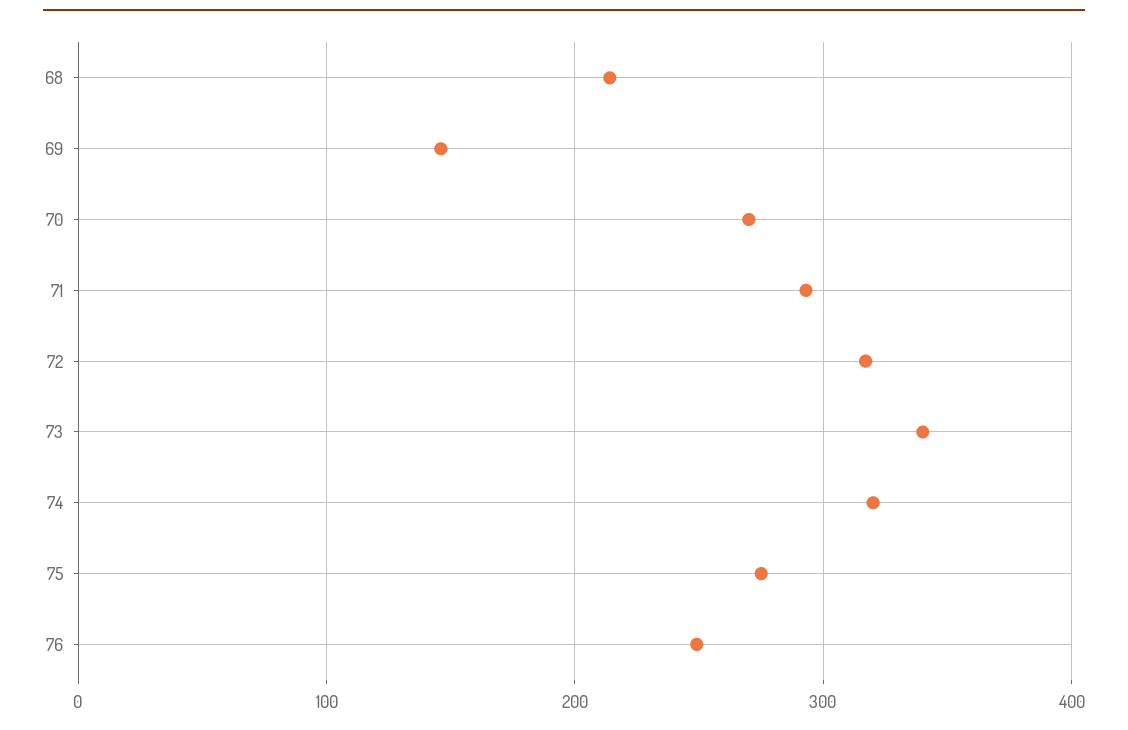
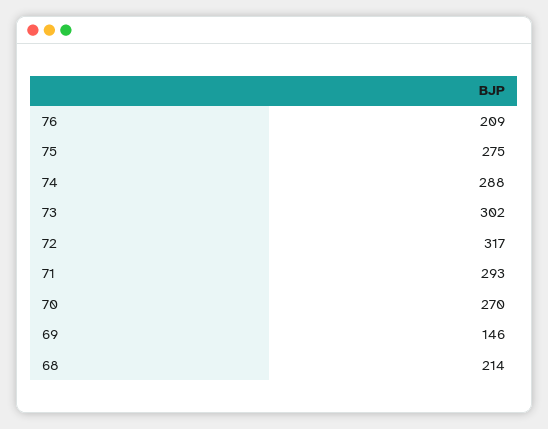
  {
    "68": 214,
    "69": 146,
    "70": 270,
    "71": 293,
    "72": 317,
-   "73": 340,
+   "73": 302,
-   "74": 320,
+   "74": 288,
    "75": 275,
-   "76": 250
+   "76": 209
  }

